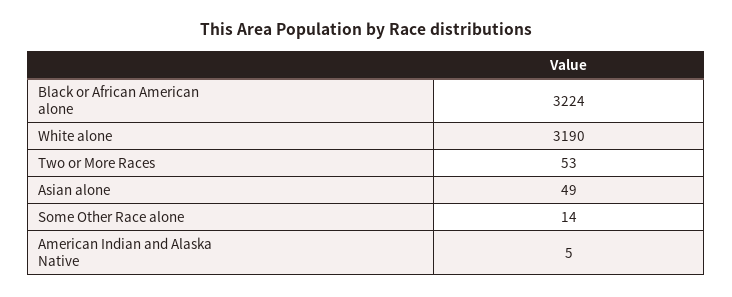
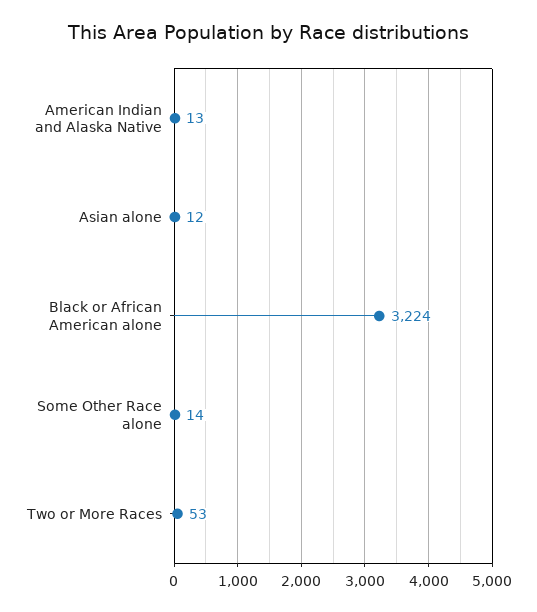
  {
    "Black or African American alone": 3224,
-   "White alone": 3190,
    "Two or More Races": 53,
-   "Asian alone": 49,
+   "Asian alone": 12,
    "Some Other Race alone": 14,
-   "American Indian and Alaska Native": 5
+   "American Indian and Alaska Native": 13
  }

